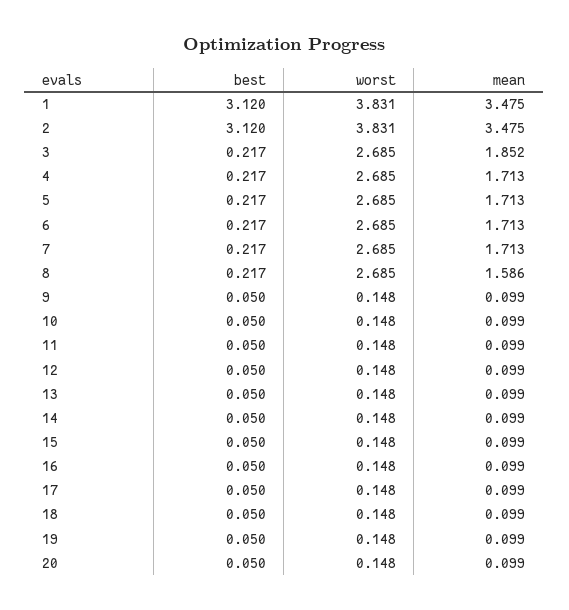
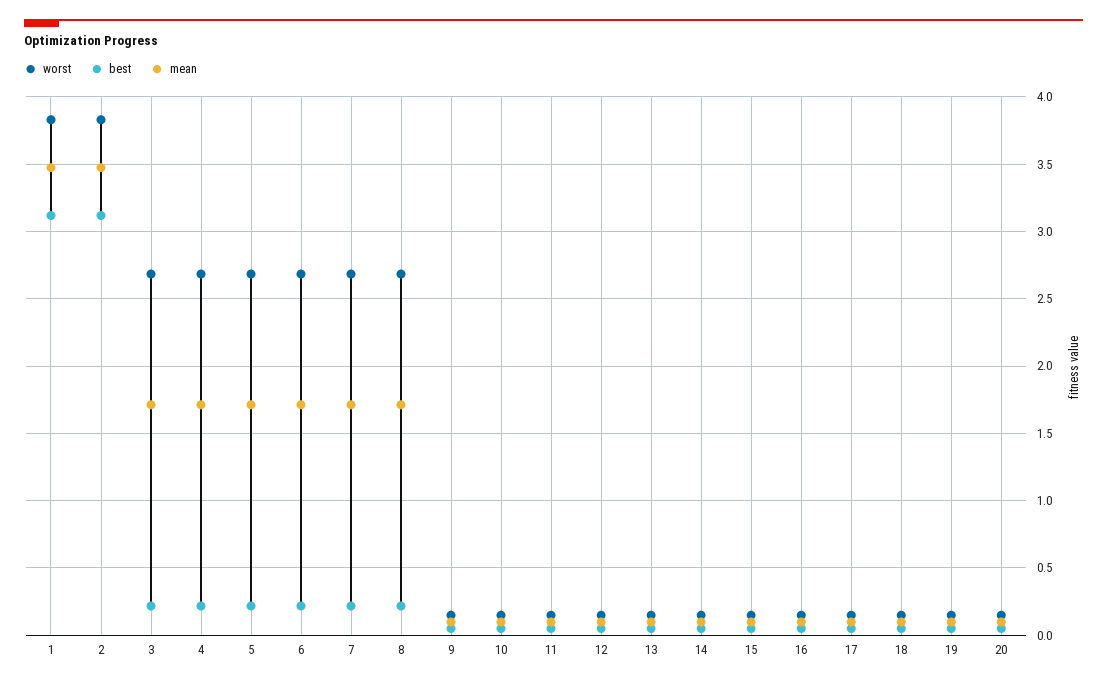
  {
    "best": {
      "1": 3.12,
      "2": 3.12,
      "3": 0.217,
      "4": 0.217,
      "5": 0.217,
      "6": 0.217,
      "7": 0.217,
      "8": 0.217,
      "9": 0.05,
      "10": 0.05,
      "11": 0.05,
      "12": 0.05,
      "13": 0.05,
      "14": 0.05,
      "15": 0.05,
      "16": 0.05,
      "17": 0.05,
      "18": 0.05,
      "19": 0.05,
      "20": 0.05
    },
    "worst": {
      "1": 3.831,
      "2": 3.831,
      "3": 2.685,
      "4": 2.685,
      "5": 2.685,
      "6": 2.685,
      "7": 2.685,
      "8": 2.685,
      "9": 0.148,
      "10": 0.148,
      "11": 0.148,
      "12": 0.148,
      "13": 0.148,
      "14": 0.148,
      "15": 0.148,
      "16": 0.148,
      "17": 0.148,
      "18": 0.148,
      "19": 0.148,
      "20": 0.148
    },
    "mean": {
      "1": 3.475,
      "2": 3.475,
-     "3": 1.852,
+     "3": 1.7,
      "4": 1.713,
      "5": 1.713,
      "6": 1.713,
      "7": 1.713,
-     "8": 1.586,
+     "8": 1.7,
      "9": 0.099,
      "10": 0.099,
      "11": 0.099,
      "12": 0.099,
      "13": 0.099,
      "14": 0.099,
      "15": 0.099,
      "16": 0.099,
      "17": 0.099,
      "18": 0.099,
      "19": 0.099,
      "20": 0.099
    }
  }

